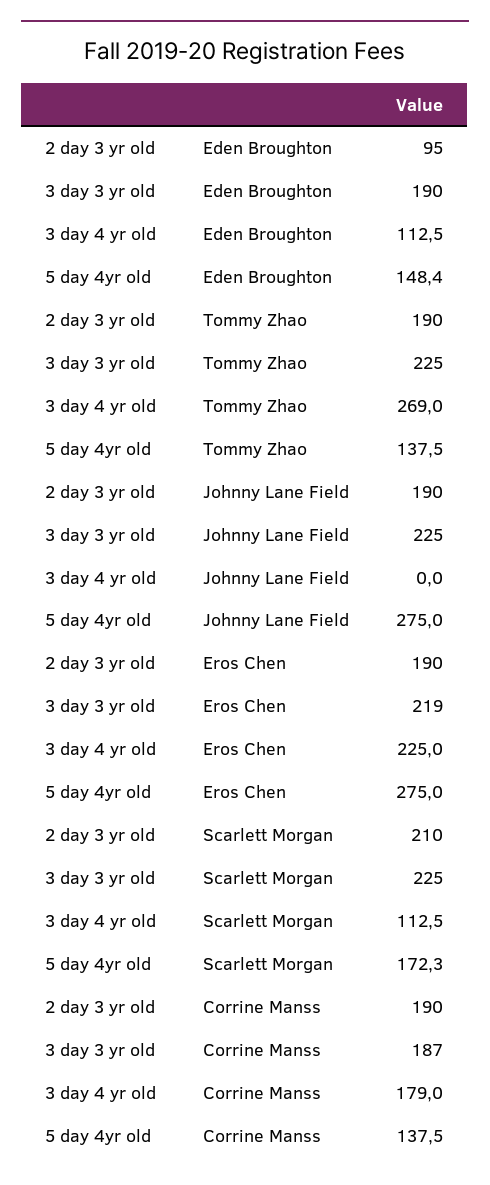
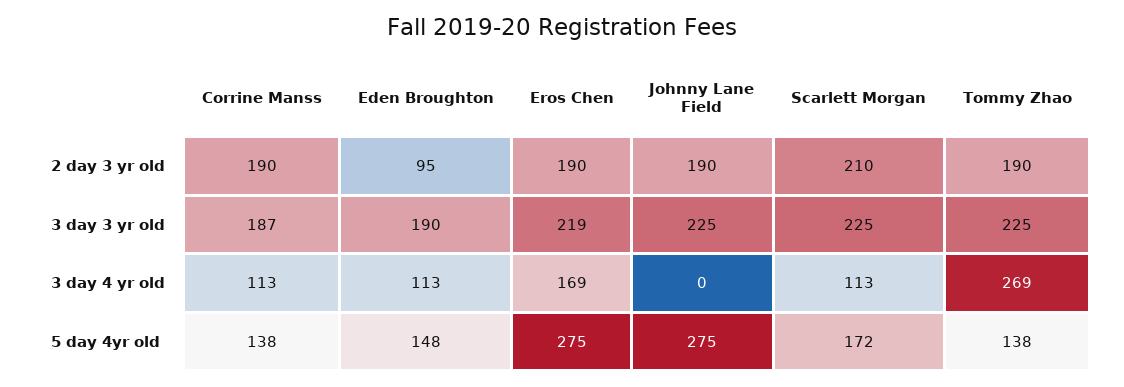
  {
    "2 day 3 yr old": {
      "Eden Broughton": 95,
      "Tommy Zhao": 190,
      "Johnny Lane Field": 190,
      "Eros Chen": 190,
      "Scarlett Morgan": 210,
      "Corrine Manss": 190
    },
    "3 day 3 yr old": {
      "Eden Broughton": 190,
      "Tommy Zhao": 225,
      "Johnny Lane Field": 225,
      "Eros Chen": 219,
      "Scarlett Morgan": 225,
      "Corrine Manss": 187
    },
    "3 day 4 yr old": {
      "Eden Broughton": 112.5,
      "Tommy Zhao": 269,
      "Johnny Lane Field": 0,
-     "Eros Chen": 225,
+     "Eros Chen": 169,
      "Scarlett Morgan": 112.5,
-     "Corrine Manss": 179
+     "Corrine Manss": 113
    },
    "5 day 4yr old": {
      "Eden Broughton": 148.4,
      "Tommy Zhao": 137.5,
      "Johnny Lane Field": 275,
      "Eros Chen": 275,
      "Scarlett Morgan": 172.3,
      "Corrine Manss": 137.5
    }
  }

